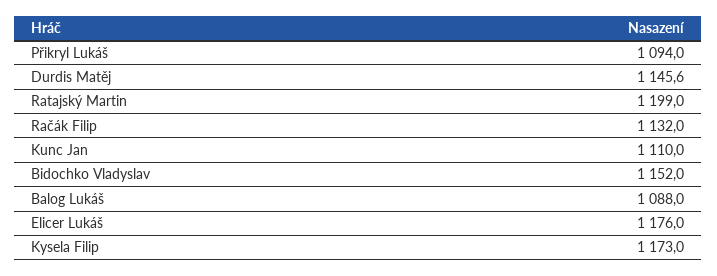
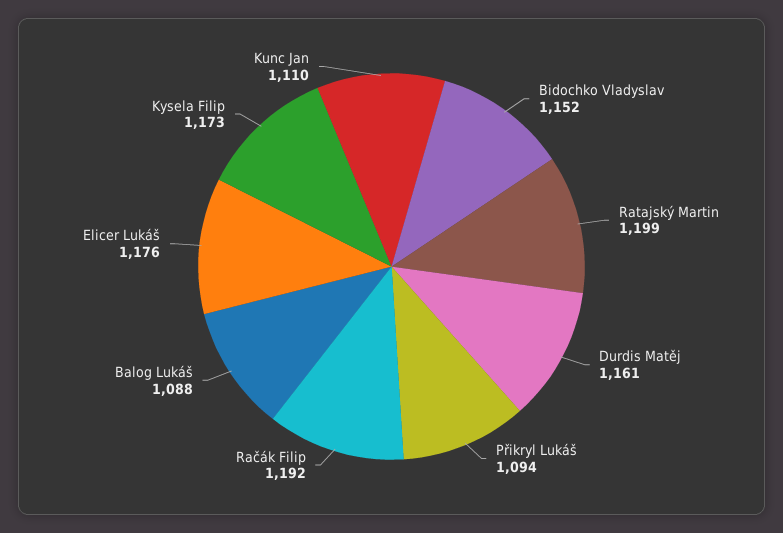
  {
    "Přikryl Lukáš": 1094,
-   "Durdis Matěj": 1145.6,
+   "Durdis Matěj": 1161,
    "Ratajský Martin": 1199,
-   "Račák Filip": 1132,
+   "Račák Filip": 1192,
    "Kunc Jan": 1110,
    "Bidochko Vladyslav": 1152,
    "Balog Lukáš": 1088,
    "Elicer Lukáš": 1176,
    "Kysela Filip": 1173
  }

